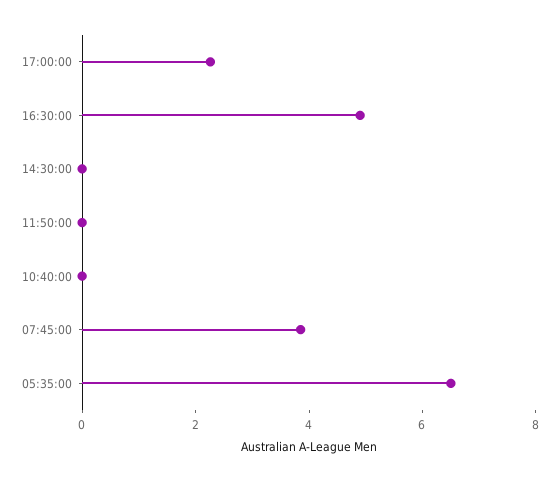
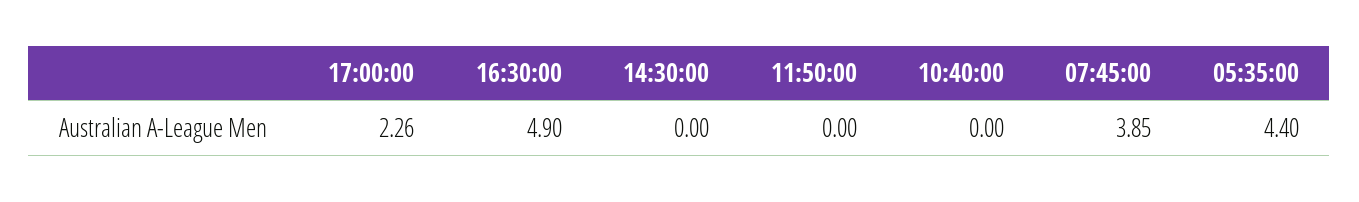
  {
    "17:00:00": 2.26,
    "16:30:00": 4.9,
    "14:30:00": 0,
    "11:50:00": 0,
    "10:40:00": 0,
    "07:45:00": 3.85,
-   "05:35:00": 6.5
+   "05:35:00": 4.4
  }

